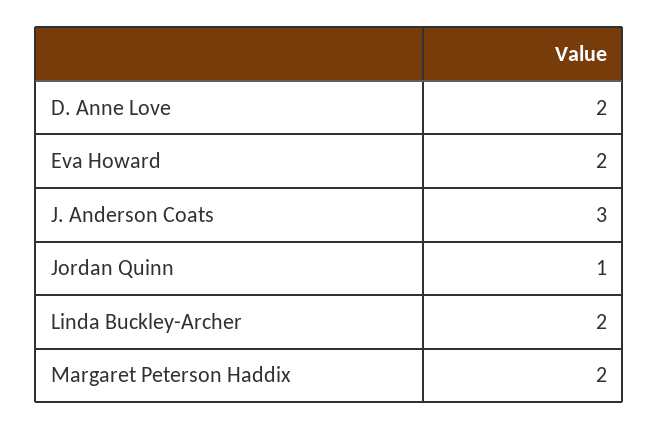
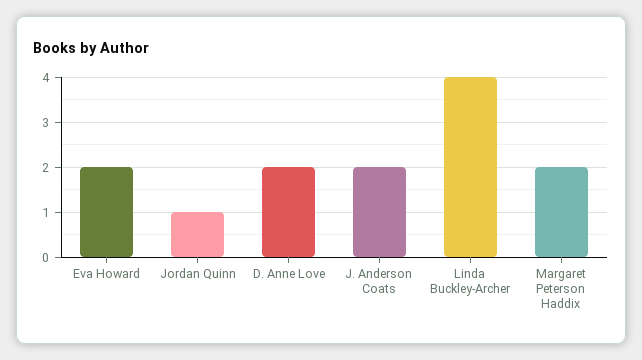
  {
    "D. Anne Love": 2,
    "Eva Howard": 2,
-   "J. Anderson Coats": 3,
+   "J. Anderson Coats": 2,
    "Jordan Quinn": 1,
-   "Linda Buckley-Archer": 2,
+   "Linda Buckley-Archer": 4,
    "Margaret Peterson Haddix": 2
  }

